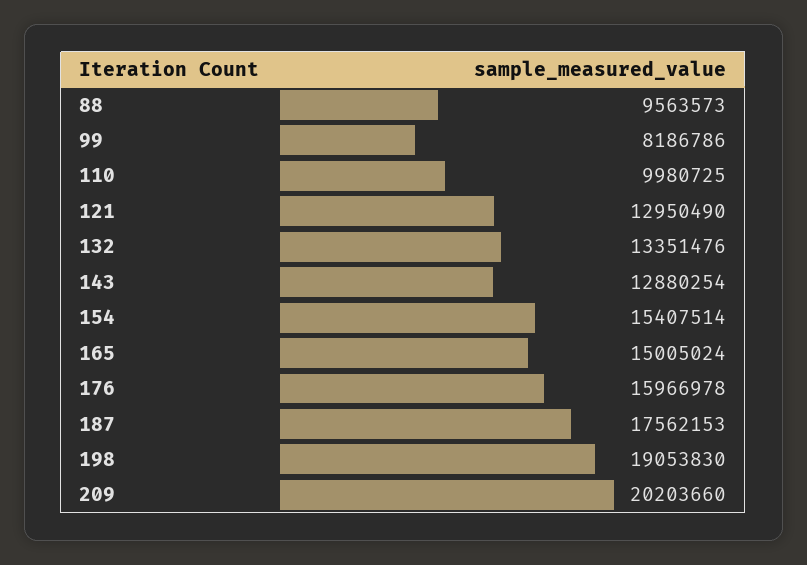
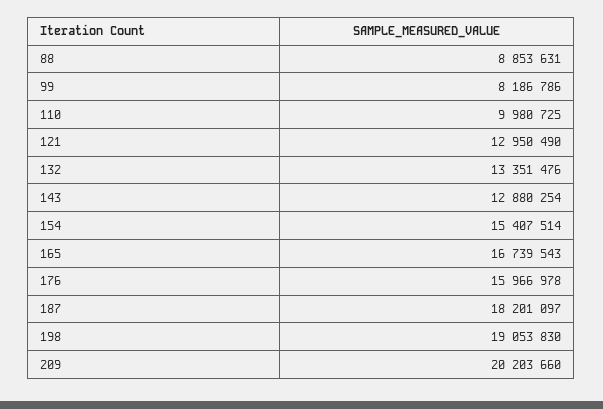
  {
-   "88": 9563573,
+   "88": 8853631,
    "99": 8186786,
    "110": 9980725,
    "121": 12950490,
    "132": 13351476,
    "143": 12880254,
    "154": 15407514,
-   "165": 15005024,
+   "165": 16739543,
    "176": 15966978,
-   "187": 17562153,
+   "187": 18201097,
    "198": 19053830,
    "209": 20203660
  }

